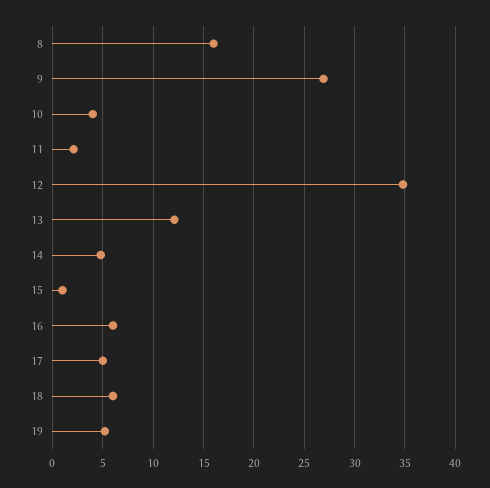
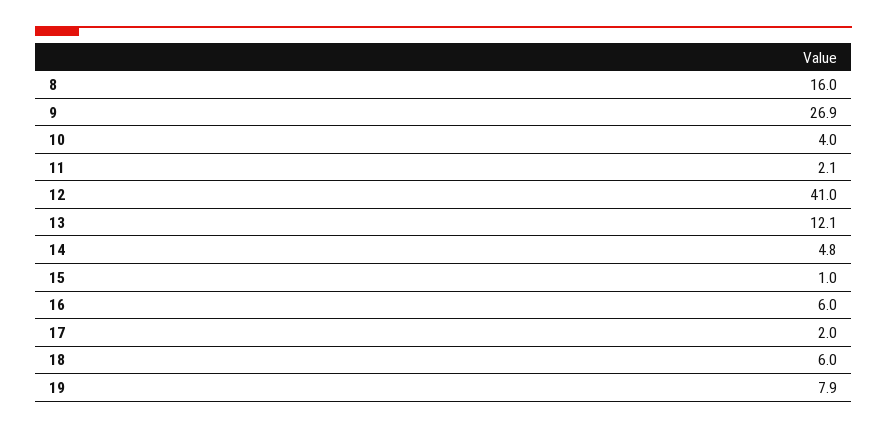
  {
    "8": 16,
    "9": 26.9,
    "10": 4,
    "11": 2.1,
-   "12": 35,
+   "12": 41,
    "13": 12.1,
    "14": 4.8,
    "15": 1,
    "16": 6,
-   "17": 5,
+   "17": 2,
    "18": 6,
-   "19": 5
+   "19": 7.9
  }

